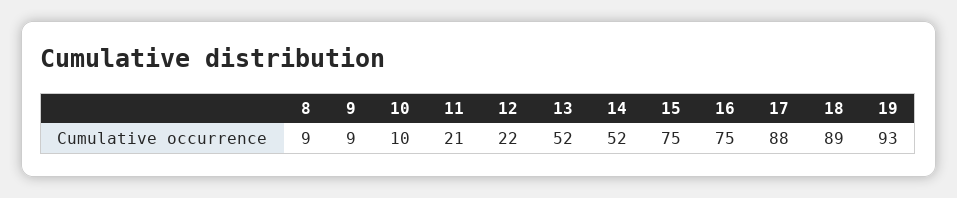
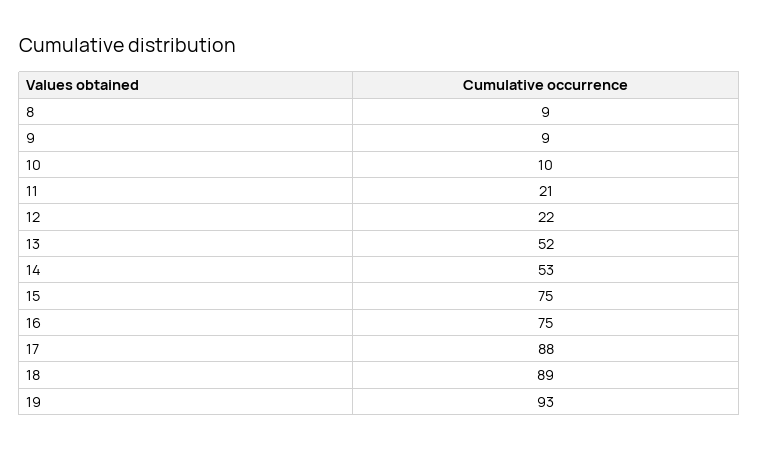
  {
    "8": 9,
    "9": 9,
    "10": 10,
    "11": 21,
    "12": 22,
    "13": 52,
-   "14": 52,
+   "14": 53,
    "15": 75,
    "16": 75,
    "17": 88,
    "18": 89,
    "19": 93
  }

